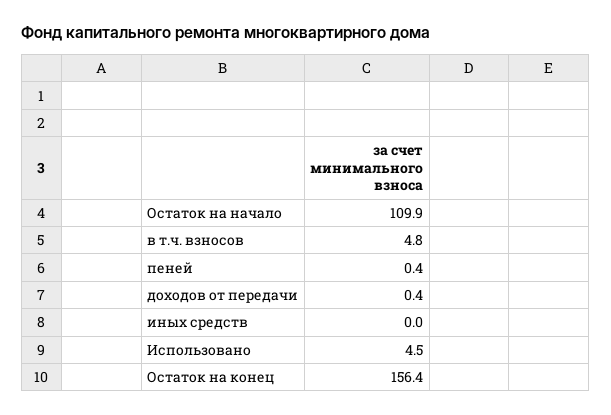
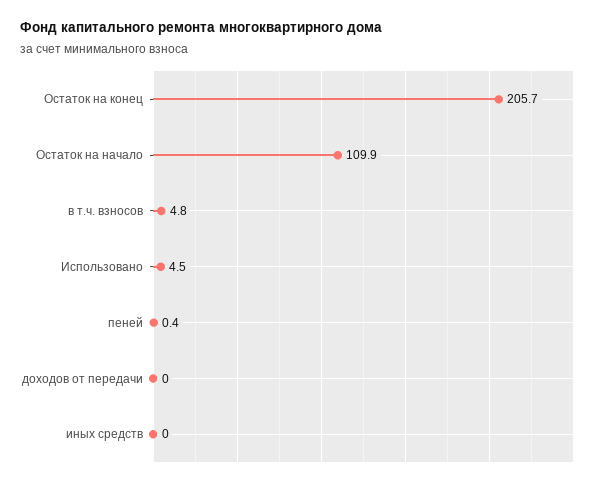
  {
    "Остаток на начало": 109.9,
    "в т.ч. взносов": 4.8,
    "пеней": 0.4,
-   "доходов от передачи": 0.4,
+   "доходов от передачи": 0,
    "иных средств": 0,
    "Использовано": 4.5,
-   "Остаток на конец": 156.4
+   "Остаток на конец": 205.7
  }

